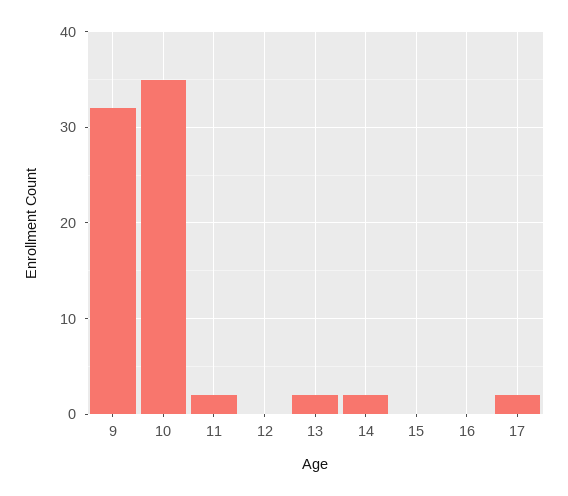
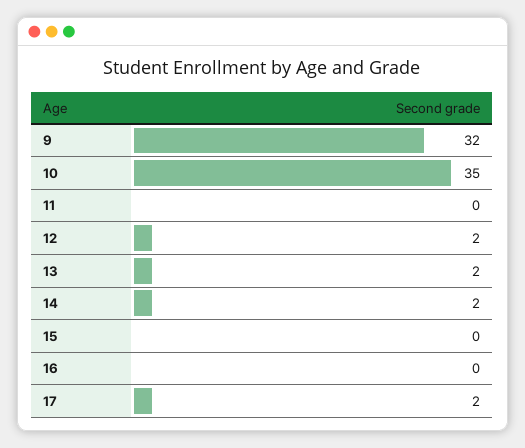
  {
    "9": 32,
    "10": 35,
-   "11": 2,
+   "11": 0,
-   "12": 0,
+   "12": 2,
    "13": 2,
    "14": 2,
    "15": 0,
    "16": 0,
    "17": 2
  }

